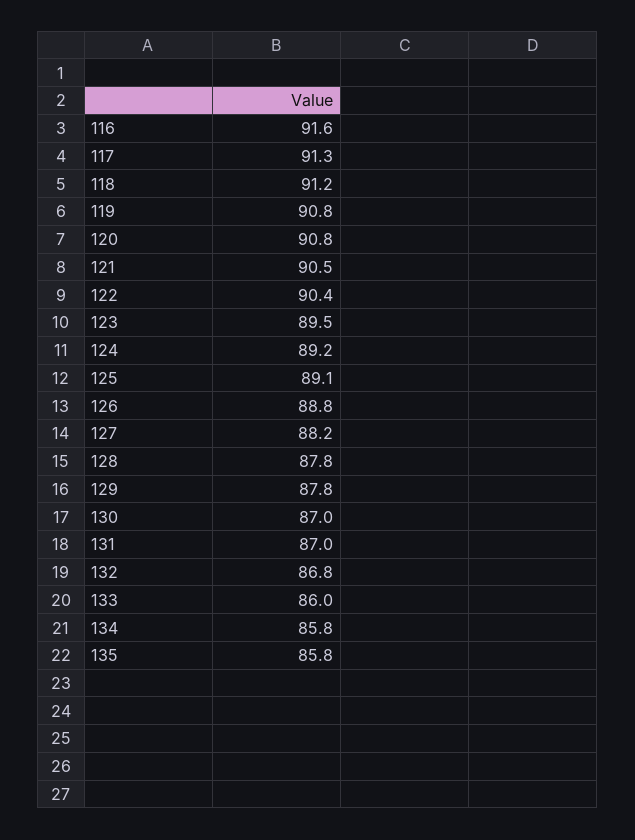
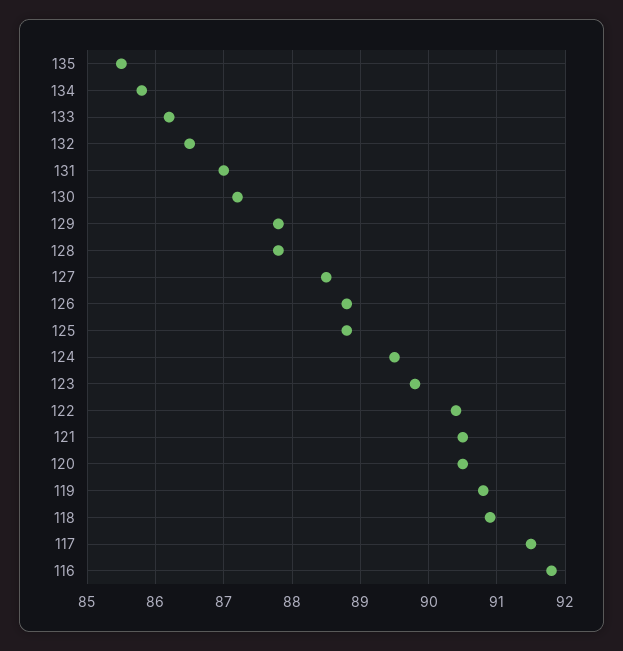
  {
-   "116": 91.6,
+   "116": 91.8,
-   "117": 91.3,
+   "117": 91.5,
-   "118": 91.2,
+   "118": 90.9,
    "119": 90.8,
-   "120": 90.8,
+   "120": 90.5,
    "121": 90.5,
    "122": 90.4,
-   "123": 89.5,
+   "123": 89.8,
-   "124": 89.2,
+   "124": 89.5,
-   "125": 89.1,
+   "125": 88.8,
    "126": 88.8,
-   "127": 88.2,
+   "127": 88.5,
    "128": 87.8,
    "129": 87.8,
-   "130": 87,
+   "130": 87.2,
    "131": 87,
-   "132": 86.8,
+   "132": 86.5,
-   "133": 86,
+   "133": 86.2,
    "134": 85.8,
-   "135": 85.8
+   "135": 85.5
  }

